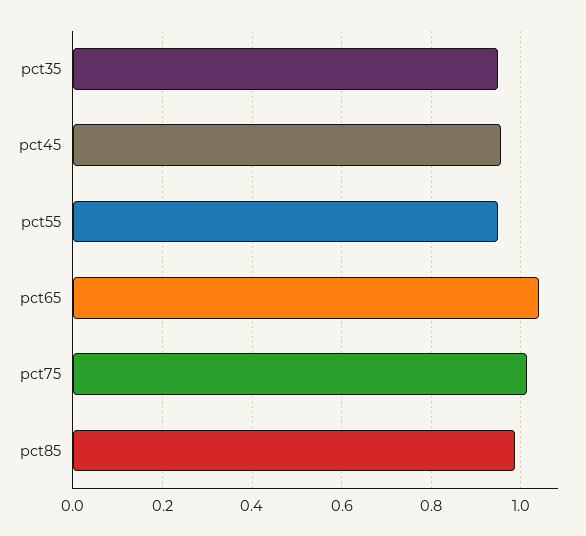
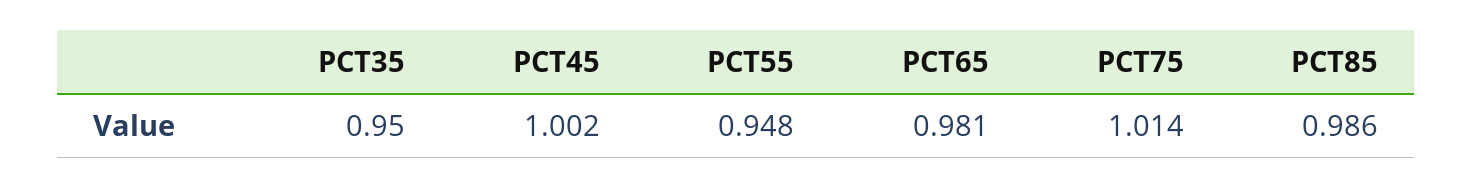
  {
    "pct35": 0.95,
-   "pct45": 0.96,
+   "pct45": 1.002,
    "pct55": 0.948,
-   "pct65": 1.04,
+   "pct65": 0.981,
    "pct75": 1.014,
    "pct85": 0.986
  }

